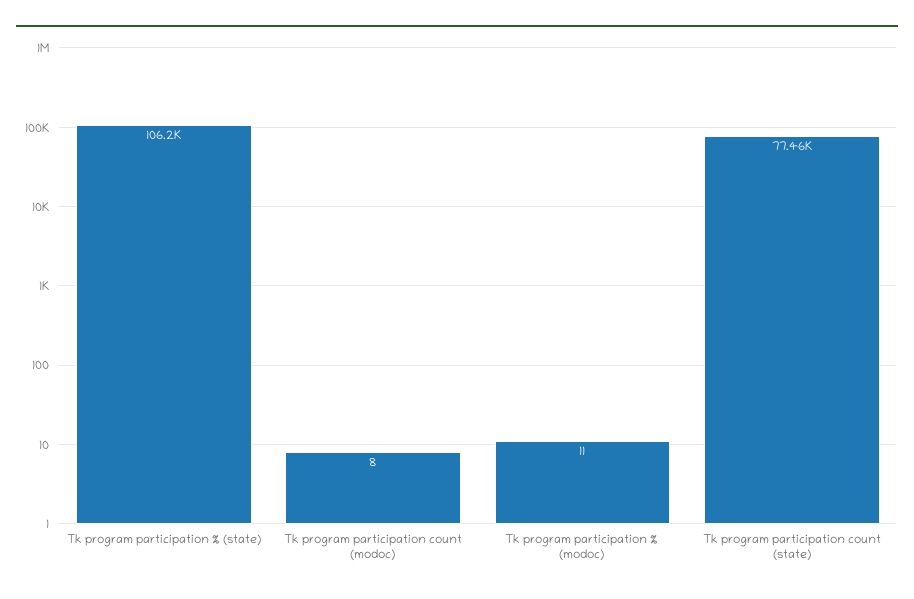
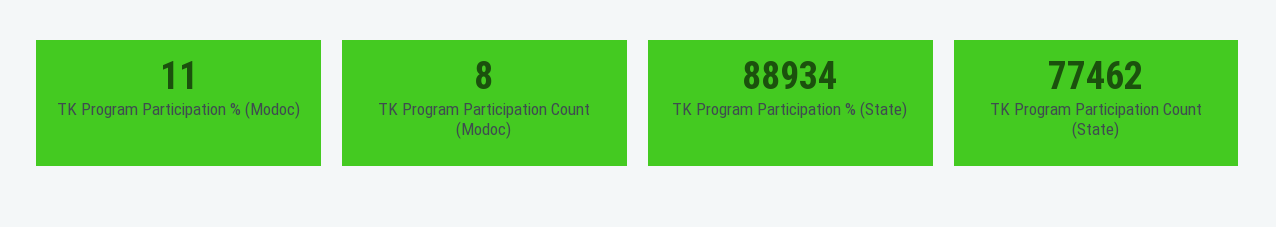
  {
-   "Tk program participation % (state)": 106200,
+   "Tk program participation % (state)": 88934,
    "Tk program participation count (modoc)": 8,
    "Tk program participation % (modoc)": 11,
    "Tk program participation count (state)": 77462
  }

